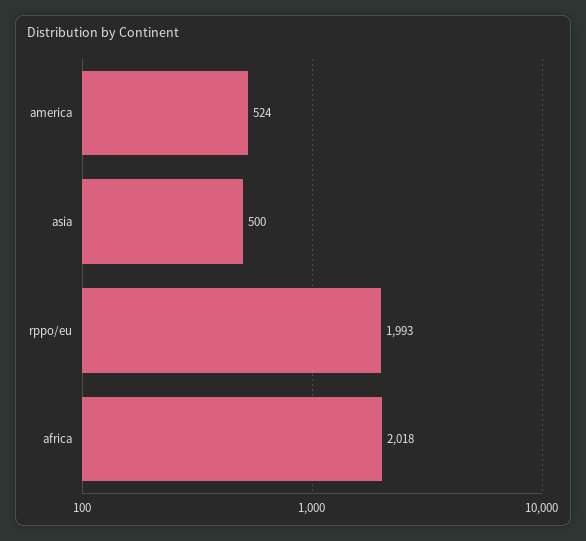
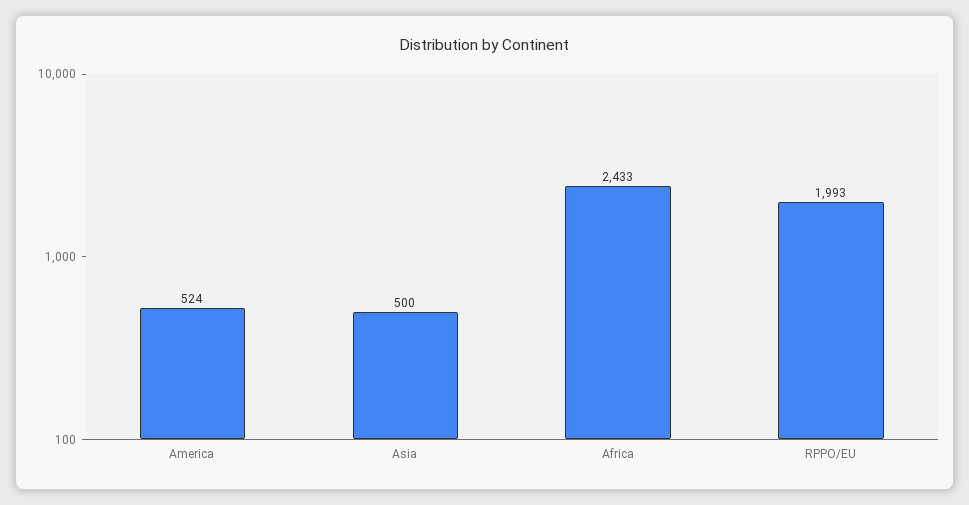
  {
    "america": 524,
    "asia": 500,
    "rppo/eu": 1993,
-   "africa": 2018
+   "africa": 2433
  }

